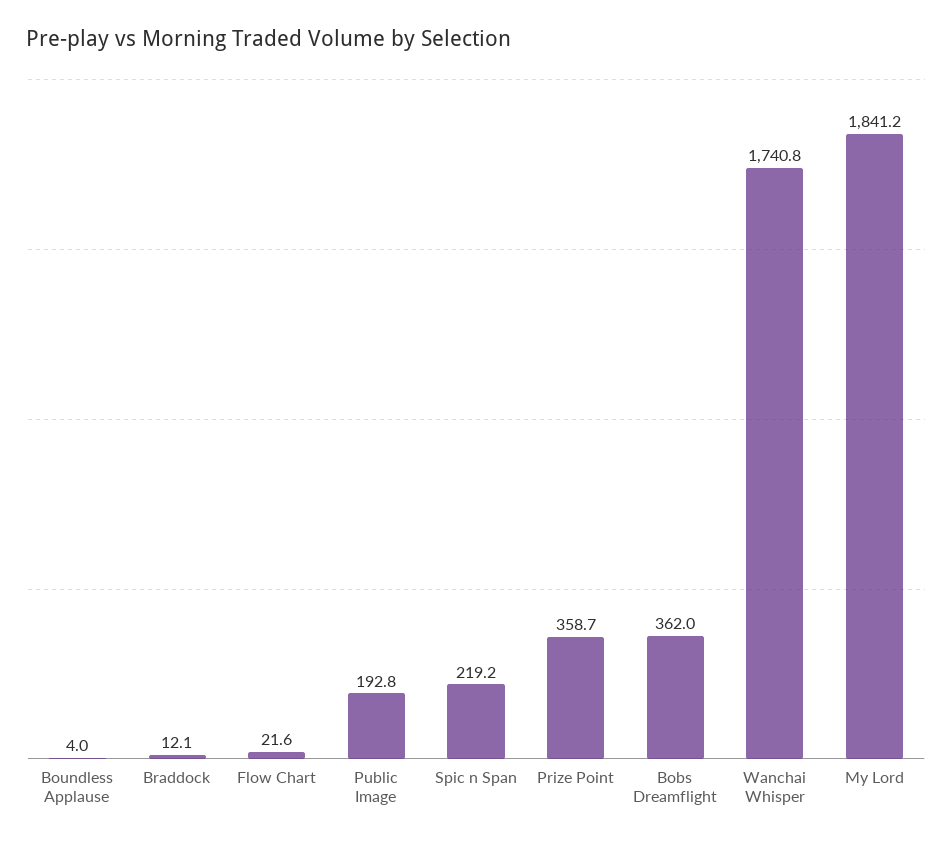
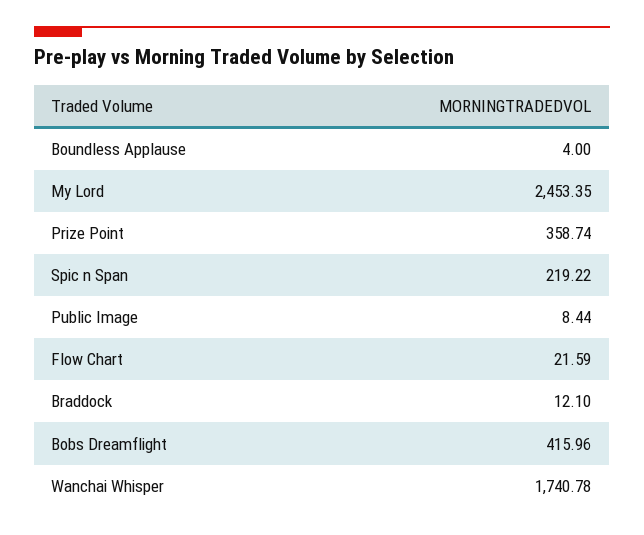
  {
    "Boundless Applause": 4,
    "Braddock": 12.1,
    "Flow Chart": 21.59,
-   "Public Image": 192.8,
+   "Public Image": 8.44,
    "Spic n Span": 219.22,
    "Prize Point": 358.74,
-   "Bobs Dreamflight": 362,
+   "Bobs Dreamflight": 415.96,
    "Wanchai Whisper": 1740.78,
-   "My Lord": 1841.2
+   "My Lord": 2453.35
  }

